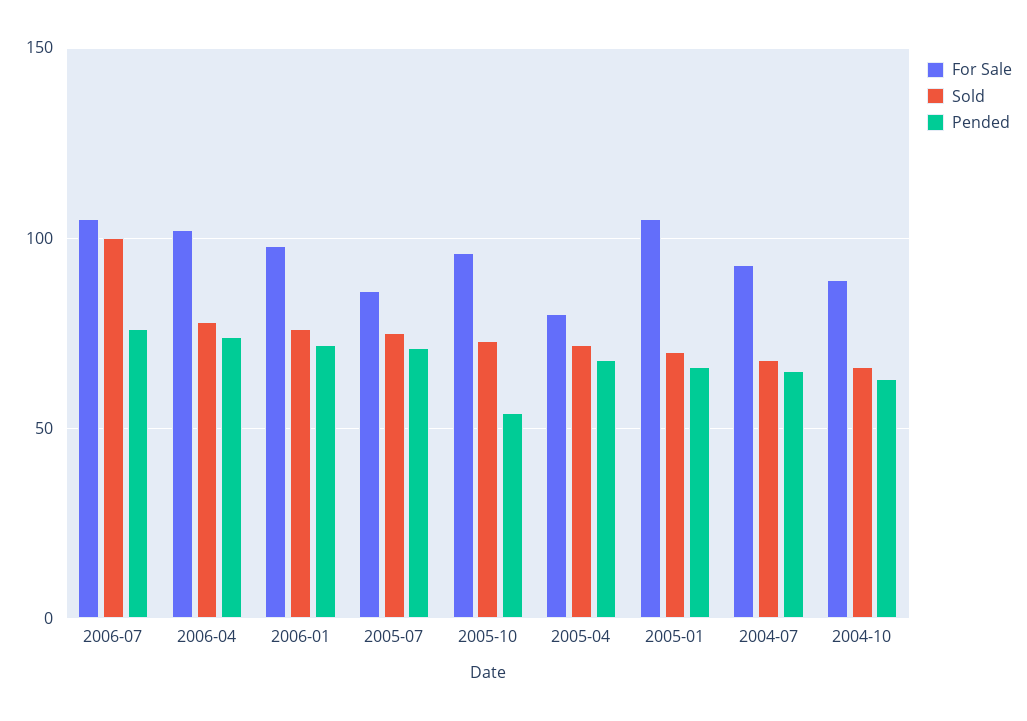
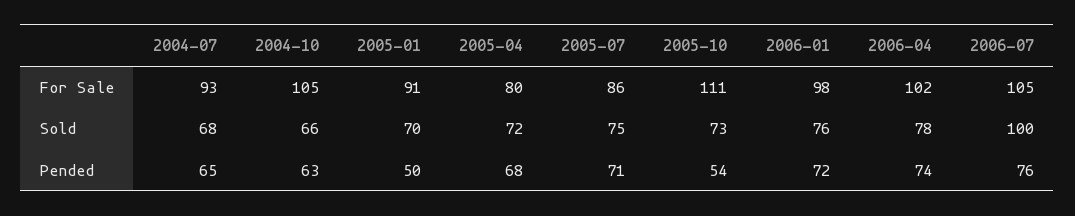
  {
    "For Sale": {
      "2006-07": 105,
      "2006-04": 102,
      "2006-01": 98,
      "2005-07": 86,
-     "2005-10": 95,
+     "2005-10": 111,
      "2005-04": 80,
-     "2005-01": 105,
+     "2005-01": 91,
      "2004-07": 93,
-     "2004-10": 90
+     "2004-10": 105
    },
    "Sold": {
      "2006-07": 100,
      "2006-04": 78,
      "2006-01": 76,
      "2005-07": 75,
      "2005-10": 73,
      "2005-04": 72,
      "2005-01": 70,
      "2004-07": 68,
      "2004-10": 66
    },
    "Pended": {
      "2006-07": 76,
      "2006-04": 74,
      "2006-01": 72,
      "2005-07": 71,
      "2005-10": 54,
      "2005-04": 68,
-     "2005-01": 65,
+     "2005-01": 50,
      "2004-07": 65,
      "2004-10": 63
    }
  }

